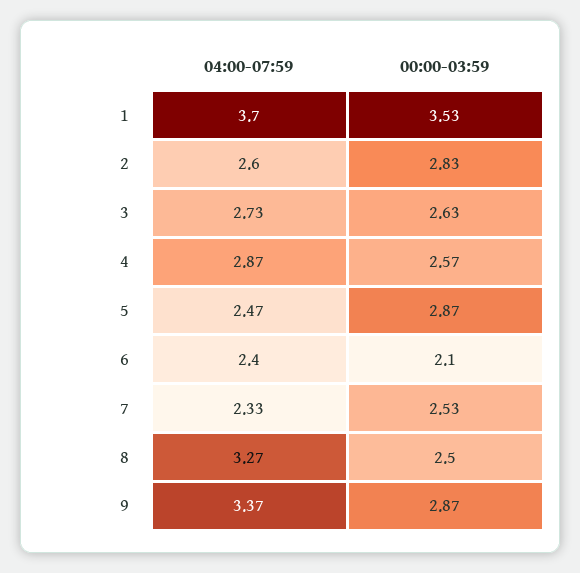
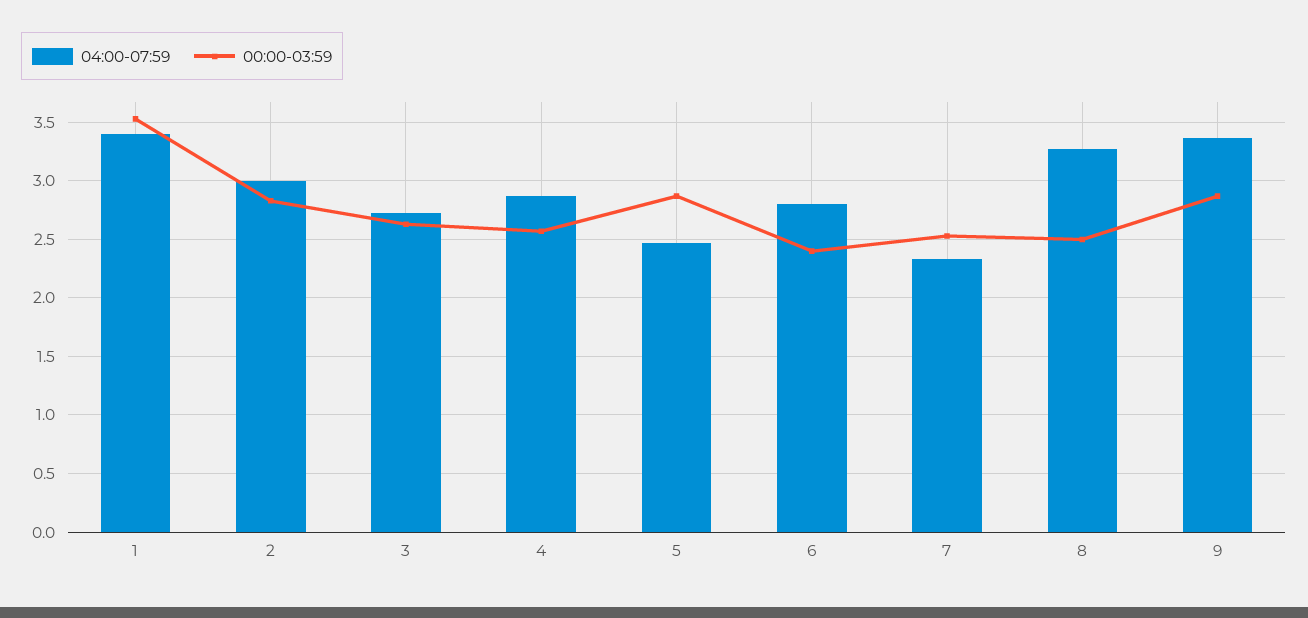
  {
    "04:00-07:59": {
-     "1": 3.7,
+     "1": 3.4,
-     "2": 2.6,
+     "2": 3,
      "3": 2.73,
      "4": 2.87,
      "5": 2.47,
-     "6": 2.4,
+     "6": 2.8,
      "7": 2.33,
      "8": 3.27,
      "9": 3.37
    },
    "00:00-03:59": {
      "1": 3.53,
      "2": 2.83,
      "3": 2.63,
      "4": 2.57,
      "5": 2.87,
-     "6": 2.1,
+     "6": 2.4,
      "7": 2.53,
      "8": 2.5,
      "9": 2.87
    }
  }

